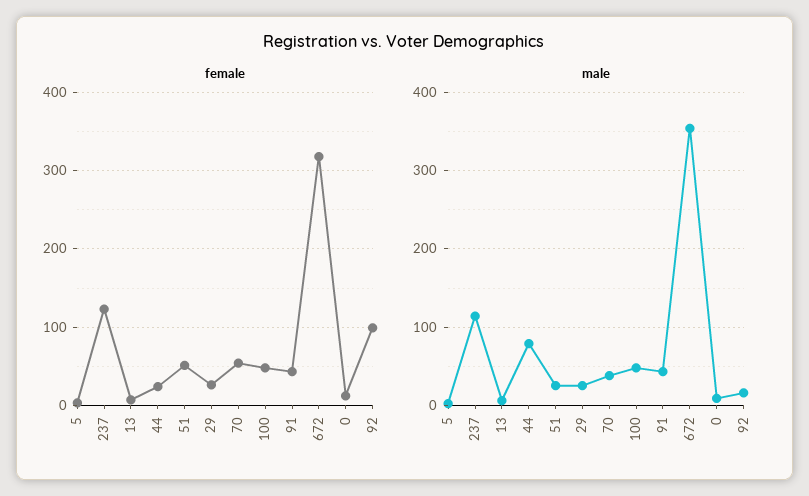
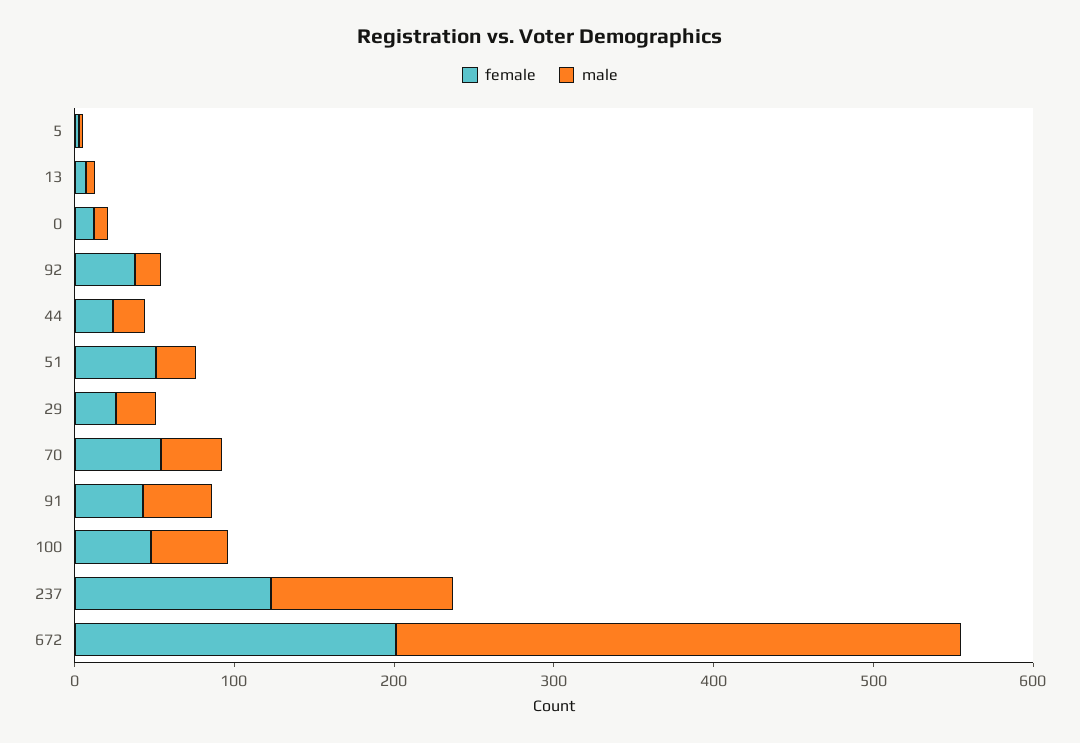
  {
    "female": {
      "5": 0,
      "237": 120,
      "13": 10,
      "44": 20,
      "51": 50,
      "29": 30,
      "70": 50,
      "100": 50,
      "91": 40,
-     "672": 320,
+     "672": 200,
      "0": 10,
-     "92": 100
+     "92": 40
    },
    "male": {
      "5": 0,
      "237": 110,
      "13": 10,
-     "44": 80,
+     "44": 20,
      "51": 30,
      "29": 30,
      "70": 40,
      "100": 50,
      "91": 40,
      "672": 350,
      "0": 10,
      "92": 20
    }
  }

